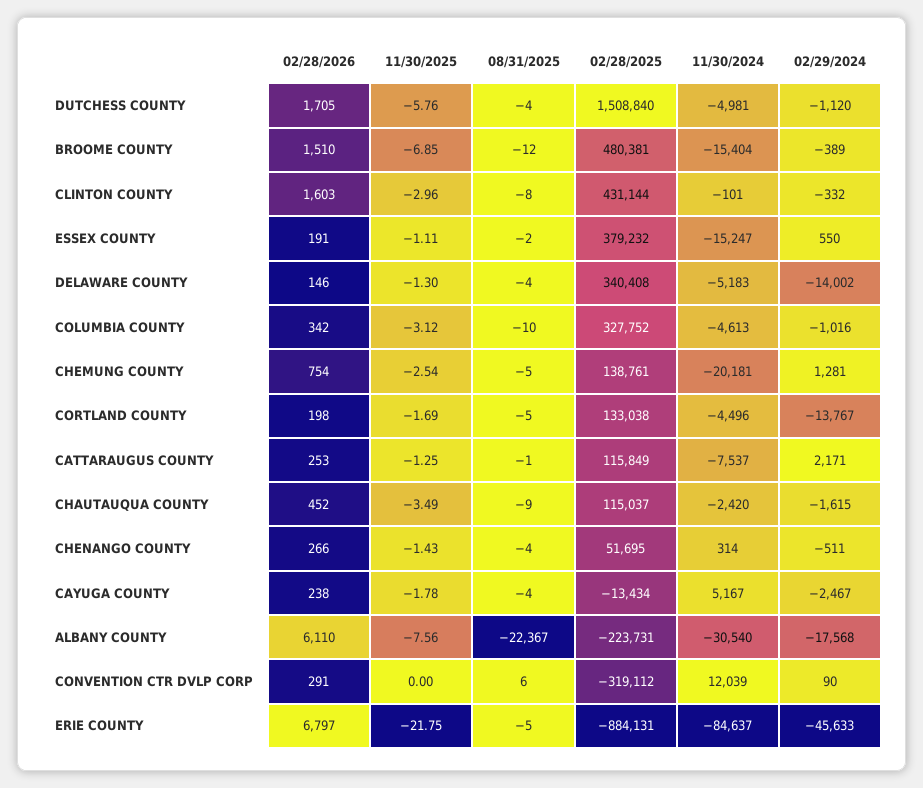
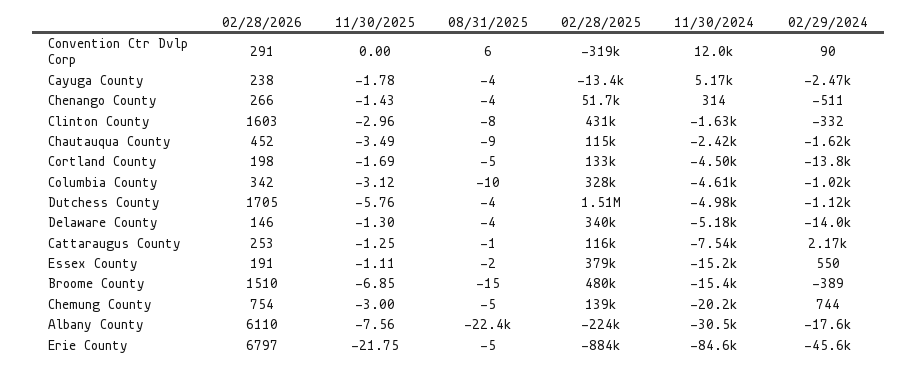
  {
    "02/28/2026": {
      "DUTCHESS COUNTY": 1705,
      "BROOME COUNTY": 1510,
      "CLINTON COUNTY": 1603,
      "ESSEX COUNTY": 191,
      "DELAWARE COUNTY": 146,
      "COLUMBIA COUNTY": 342,
      "CHEMUNG COUNTY": 754,
      "CORTLAND COUNTY": 198,
      "CATTARAUGUS COUNTY": 253,
      "CHAUTAUQUA COUNTY": 452,
      "CHENANGO COUNTY": 266,
      "CAYUGA COUNTY": 238,
      "ALBANY COUNTY": 6110,
      "CONVENTION CTR DVLP CORP": 291,
      "ERIE COUNTY": 6797
    },
    "11/30/2025": {
      "DUTCHESS COUNTY": -5.76,
      "BROOME COUNTY": -6.85,
      "CLINTON COUNTY": -2.96,
      "ESSEX COUNTY": -1.11,
      "DELAWARE COUNTY": -1.3,
      "COLUMBIA COUNTY": -3.12,
-     "CHEMUNG COUNTY": -2.54,
+     "CHEMUNG COUNTY": -3,
      "CORTLAND COUNTY": -1.69,
      "CATTARAUGUS COUNTY": -1.25,
      "CHAUTAUQUA COUNTY": -3.49,
      "CHENANGO COUNTY": -1.43,
      "CAYUGA COUNTY": -1.78,
      "ALBANY COUNTY": -7.56,
      "CONVENTION CTR DVLP CORP": 0,
      "ERIE COUNTY": -21.75
    },
    "08/31/2025": {
      "DUTCHESS COUNTY": -4,
-     "BROOME COUNTY": -12,
+     "BROOME COUNTY": -15,
      "CLINTON COUNTY": -8,
      "ESSEX COUNTY": -2,
      "DELAWARE COUNTY": -4,
      "COLUMBIA COUNTY": -10,
      "CHEMUNG COUNTY": -5,
      "CORTLAND COUNTY": -5,
      "CATTARAUGUS COUNTY": -1,
      "CHAUTAUQUA COUNTY": -9,
      "CHENANGO COUNTY": -4,
      "CAYUGA COUNTY": -4,
      "ALBANY COUNTY": -22367,
      "CONVENTION CTR DVLP CORP": 6,
      "ERIE COUNTY": -5
    },
    "02/28/2025": {
      "DUTCHESS COUNTY": 1508840,
      "BROOME COUNTY": 480381,
      "CLINTON COUNTY": 431144,
      "ESSEX COUNTY": 379232,
      "DELAWARE COUNTY": 340408,
      "COLUMBIA COUNTY": 327752,
      "CHEMUNG COUNTY": 138761,
      "CORTLAND COUNTY": 133038,
      "CATTARAUGUS COUNTY": 115849,
      "CHAUTAUQUA COUNTY": 115037,
      "CHENANGO COUNTY": 51695,
      "CAYUGA COUNTY": -13434,
      "ALBANY COUNTY": -223731,
      "CONVENTION CTR DVLP CORP": -319112,
      "ERIE COUNTY": -884131
    },
    "11/30/2024": {
      "DUTCHESS COUNTY": -4981,
      "BROOME COUNTY": -15404,
-     "CLINTON COUNTY": -101,
+     "CLINTON COUNTY": -1630,
      "ESSEX COUNTY": -15247,
      "DELAWARE COUNTY": -5183,
      "COLUMBIA COUNTY": -4613,
      "CHEMUNG COUNTY": -20181,
      "CORTLAND COUNTY": -4496,
      "CATTARAUGUS COUNTY": -7537,
      "CHAUTAUQUA COUNTY": -2420,
      "CHENANGO COUNTY": 314,
      "CAYUGA COUNTY": 5167,
      "ALBANY COUNTY": -30540,
      "CONVENTION CTR DVLP CORP": 12039,
      "ERIE COUNTY": -84637
    },
    "02/29/2024": {
      "DUTCHESS COUNTY": -1120,
      "BROOME COUNTY": -389,
      "CLINTON COUNTY": -332,
      "ESSEX COUNTY": 550,
      "DELAWARE COUNTY": -14002,
      "COLUMBIA COUNTY": -1016,
-     "CHEMUNG COUNTY": 1281,
+     "CHEMUNG COUNTY": 744,
      "CORTLAND COUNTY": -13767,
      "CATTARAUGUS COUNTY": 2171,
      "CHAUTAUQUA COUNTY": -1615,
      "CHENANGO COUNTY": -511,
      "CAYUGA COUNTY": -2467,
      "ALBANY COUNTY": -17568,
      "CONVENTION CTR DVLP CORP": 90,
      "ERIE COUNTY": -45633
    }
  }

